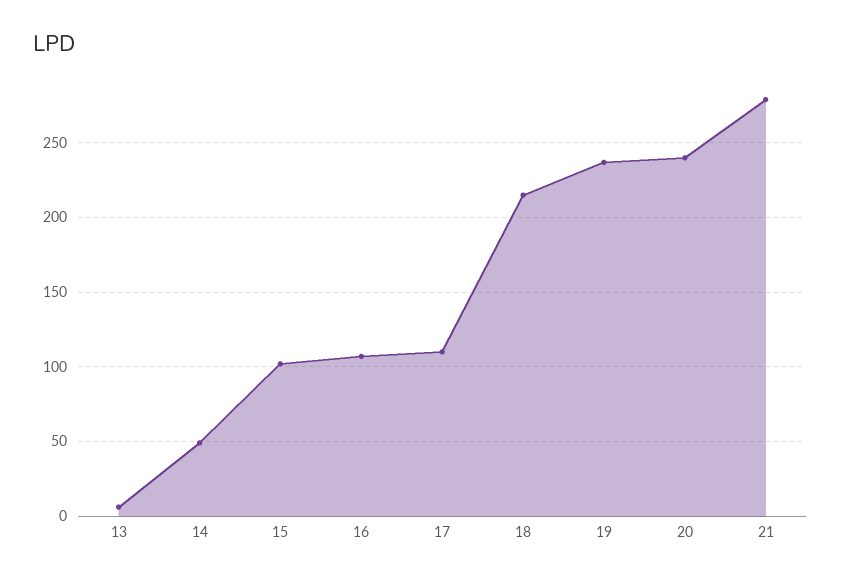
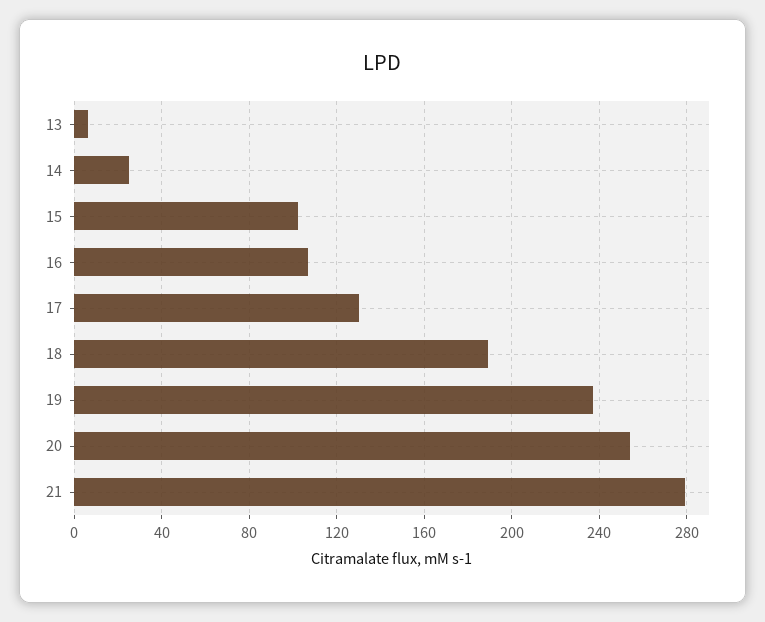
  {
    "13": 5,
-   "14": 50,
+   "14": 25,
    "15": 100,
    "16": 105,
-   "17": 110,
+   "17": 130,
-   "18": 215,
+   "18": 190,
    "19": 235,
-   "20": 240,
+   "20": 255,
    "21": 280
  }

